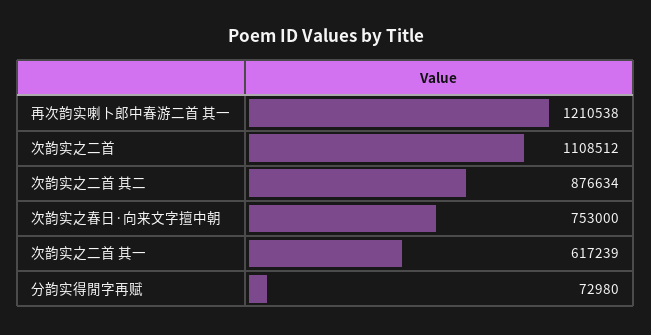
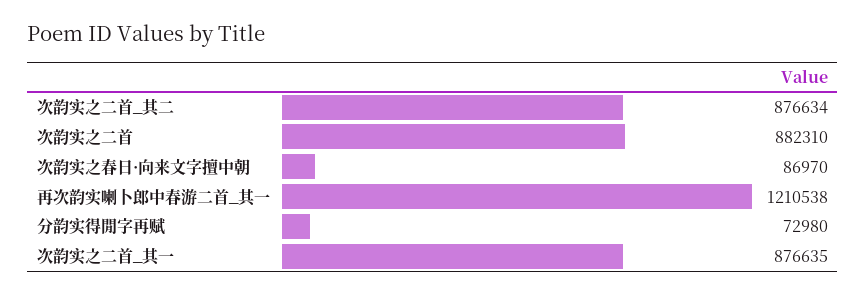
  {
    "再次韵实喇卜郎中春游二首 其一": 1210538,
-   "次韵实之二首": 1108512,
+   "次韵实之二首": 882310,
    "次韵实之二首 其二": 876634,
-   "次韵实之春日·向来文字擅中朝": 753000,
+   "次韵实之春日·向来文字擅中朝": 86970,
-   "次韵实之二首 其一": 617239,
+   "次韵实之二首 其一": 876635,
    "分韵实得閒字再赋": 72980
  }

